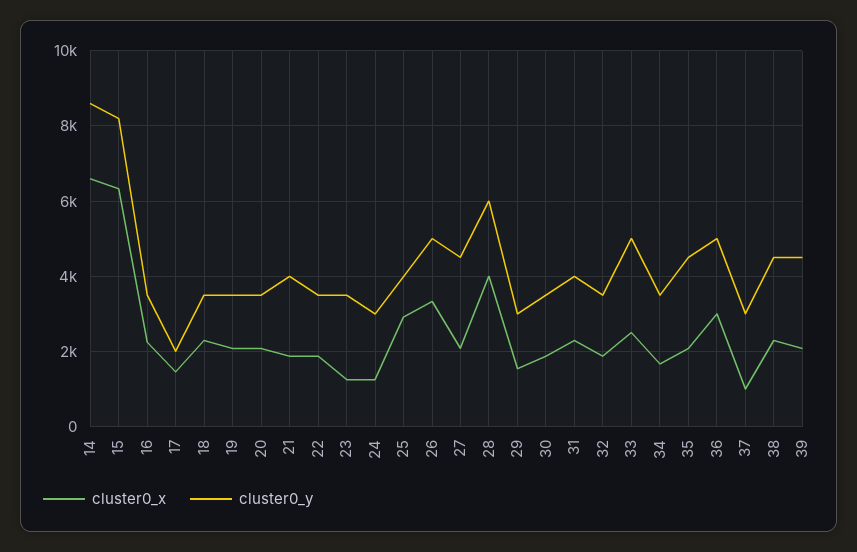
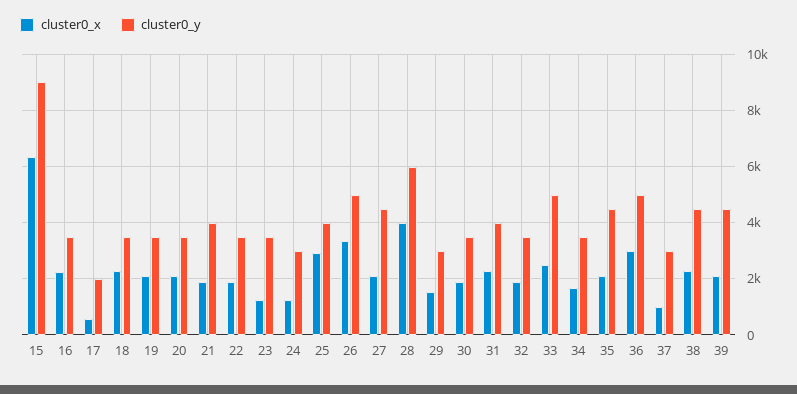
  {
    "cluster0_x": {
-     "14": 6600,
      "15": 6400,
      "16": 2200,
-     "17": 1400,
+     "17": 500,
      "18": 2200,
      "19": 2000,
      "20": 2000,
      "21": 1800,
      "22": 1800,
      "23": 1200,
      "24": 1200,
      "25": 3000,
      "26": 3400,
      "27": 2000,
      "28": 4000,
      "29": 1600,
      "30": 1800,
      "31": 2200,
      "32": 1800,
      "33": 2600,
      "34": 1600,
      "35": 2000,
      "36": 3000,
      "37": 1000,
      "38": 2200,
      "39": 2000
    },
    "cluster0_y": {
-     "14": 8600,
-     "15": 8200,
+     "15": 9000,
      "16": 3600,
      "17": 2000,
      "18": 3600,
      "19": 3600,
      "20": 3600,
      "21": 4000,
      "22": 3600,
      "23": 3600,
      "24": 3000,
      "25": 4000,
      "26": 5000,
      "27": 4600,
      "28": 6000,
      "29": 3000,
      "30": 3600,
      "31": 4000,
      "32": 3600,
      "33": 5000,
      "34": 3600,
      "35": 4600,
      "36": 5000,
      "37": 3000,
      "38": 4600,
      "39": 4600
    }
  }

